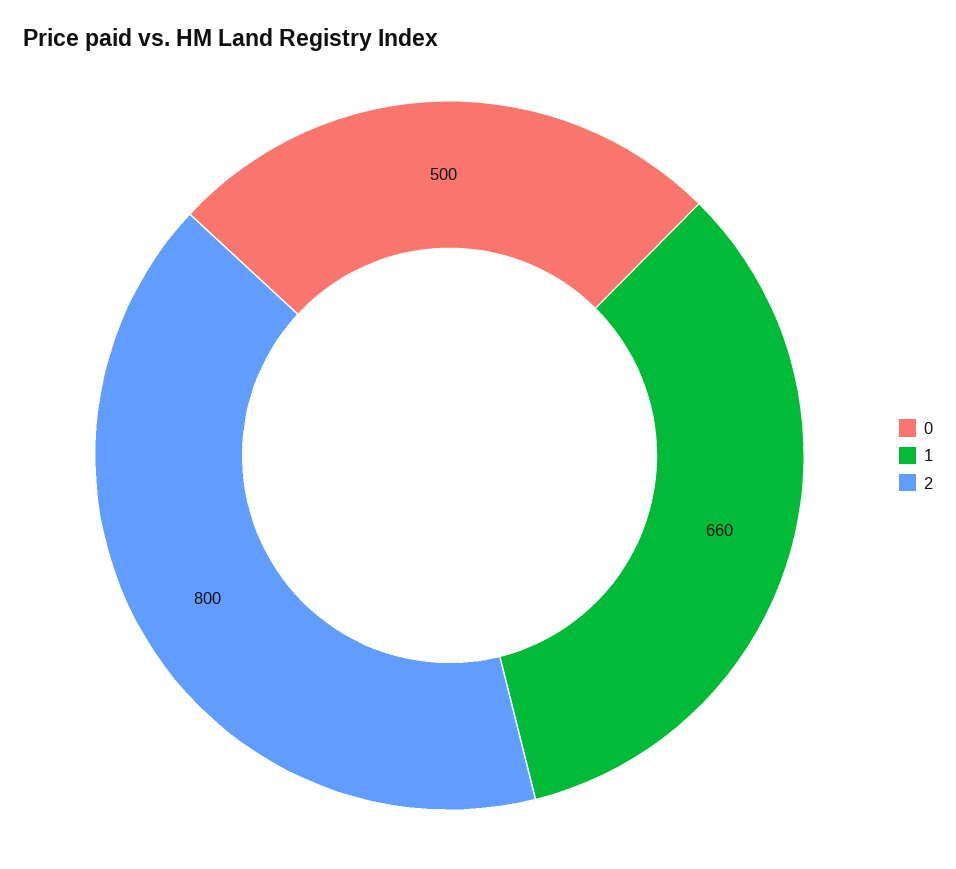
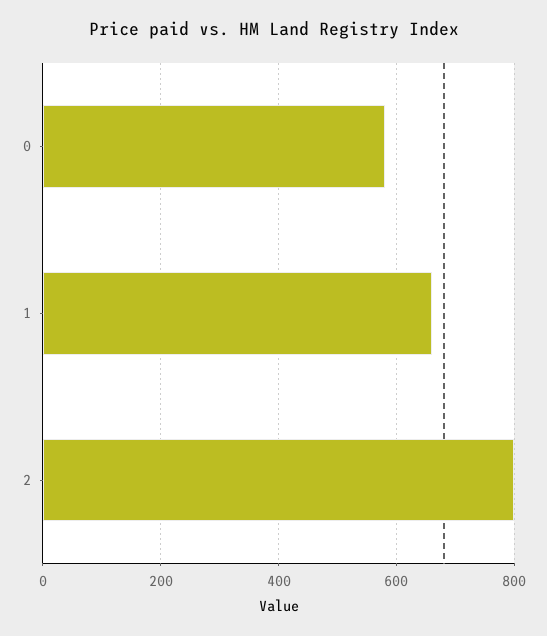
  {
-   "0": 500,
+   "0": 580,
    "1": 660,
    "2": 800
  }

